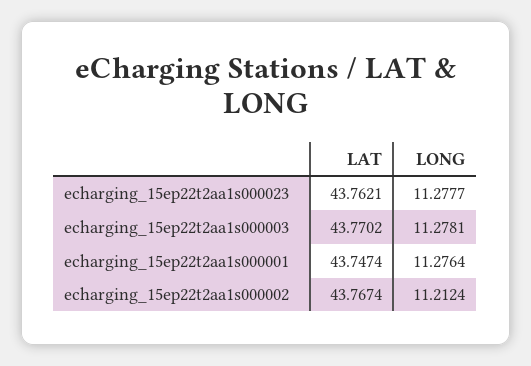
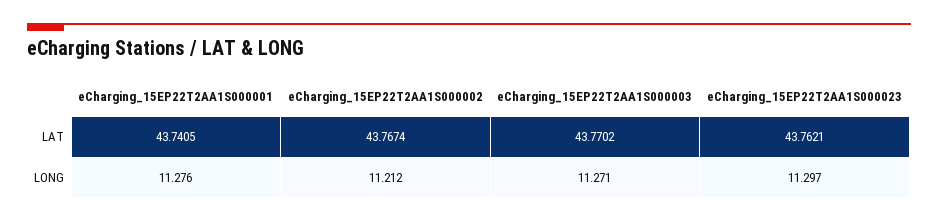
  {
    "LAT": {
      "echarging_15ep22t2aa1s000023": 43.7621,
      "echarging_15ep22t2aa1s000003": 43.7702,
-     "echarging_15ep22t2aa1s000001": 43.7474,
+     "echarging_15ep22t2aa1s000001": 43.7405,
      "echarging_15ep22t2aa1s000002": 43.7674
    },
    "LONG": {
-     "echarging_15ep22t2aa1s000023": 11.2777,
+     "echarging_15ep22t2aa1s000023": 11.297,
-     "echarging_15ep22t2aa1s000003": 11.2781,
+     "echarging_15ep22t2aa1s000003": 11.271,
      "echarging_15ep22t2aa1s000001": 11.2764,
      "echarging_15ep22t2aa1s000002": 11.2124
    }
  }

